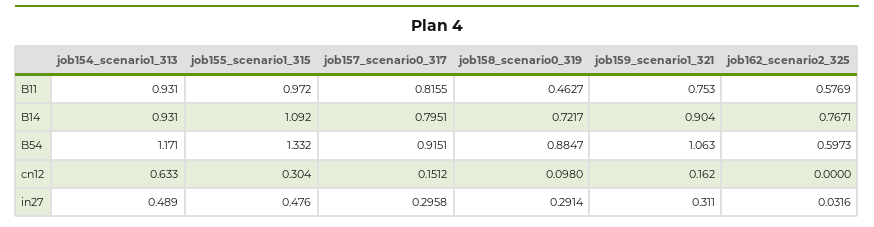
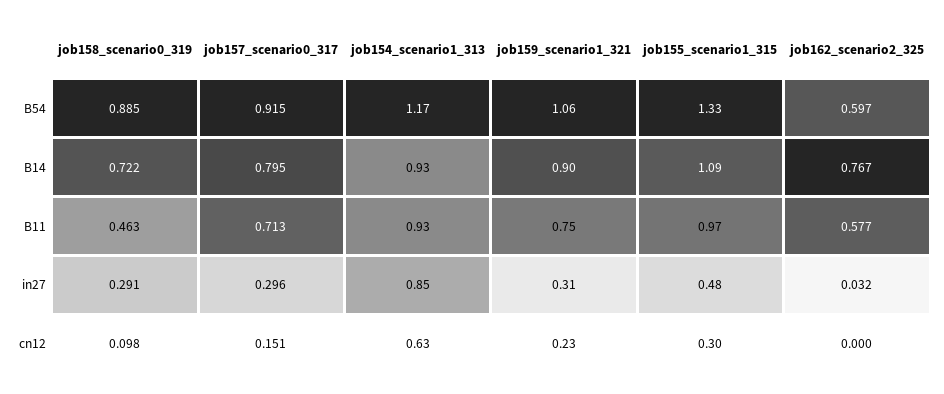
  {
    "job154_scenario1_313": {
      "B11": 0.931,
      "B14": 0.931,
      "B54": 1.171,
      "cn12": 0.633,
-     "in27": 0.489
+     "in27": 0.85
    },
    "job155_scenario1_315": {
      "B11": 0.972,
      "B14": 1.092,
      "B54": 1.332,
      "cn12": 0.304,
      "in27": 0.476
    },
    "job157_scenario0_317": {
-     "B11": 0.8155,
+     "B11": 0.713,
      "B14": 0.7951,
      "B54": 0.9151,
      "cn12": 0.1512,
      "in27": 0.2958
    },
    "job158_scenario0_319": {
      "B11": 0.4627,
      "B14": 0.7217,
      "B54": 0.8847,
      "cn12": 0.098,
      "in27": 0.2914
    },
    "job159_scenario1_321": {
      "B11": 0.753,
      "B14": 0.904,
      "B54": 1.063,
-     "cn12": 0.162,
+     "cn12": 0.23,
      "in27": 0.311
    },
    "job162_scenario2_325": {
      "B11": 0.5769,
      "B14": 0.7671,
      "B54": 0.5973,
      "cn12": 0,
      "in27": 0.0316
    }
  }

